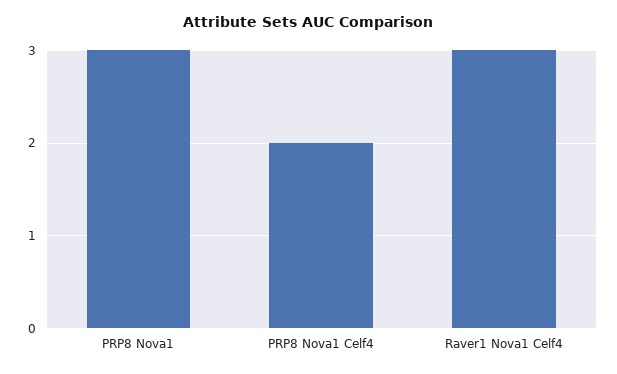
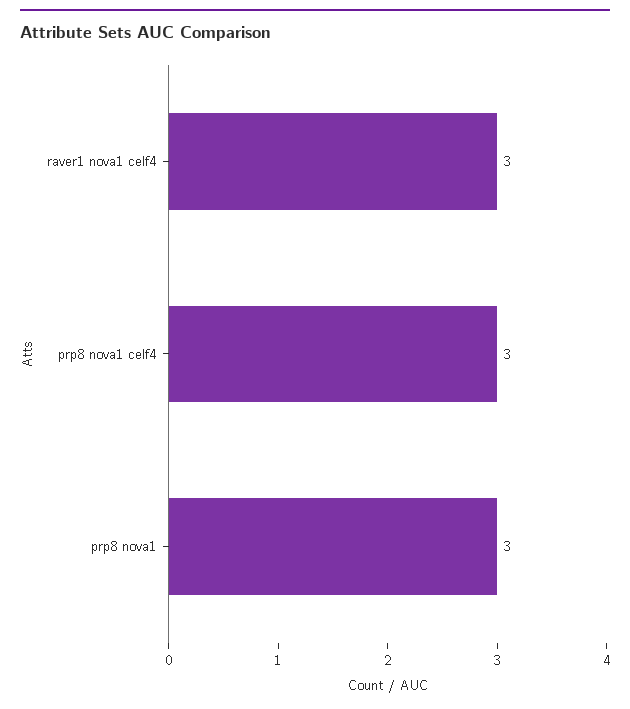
  {
    "PRP8 Nova1": 3,
-   "PRP8 Nova1 Celf4": 2,
+   "PRP8 Nova1 Celf4": 3,
    "Raver1 Nova1 Celf4": 3
  }

